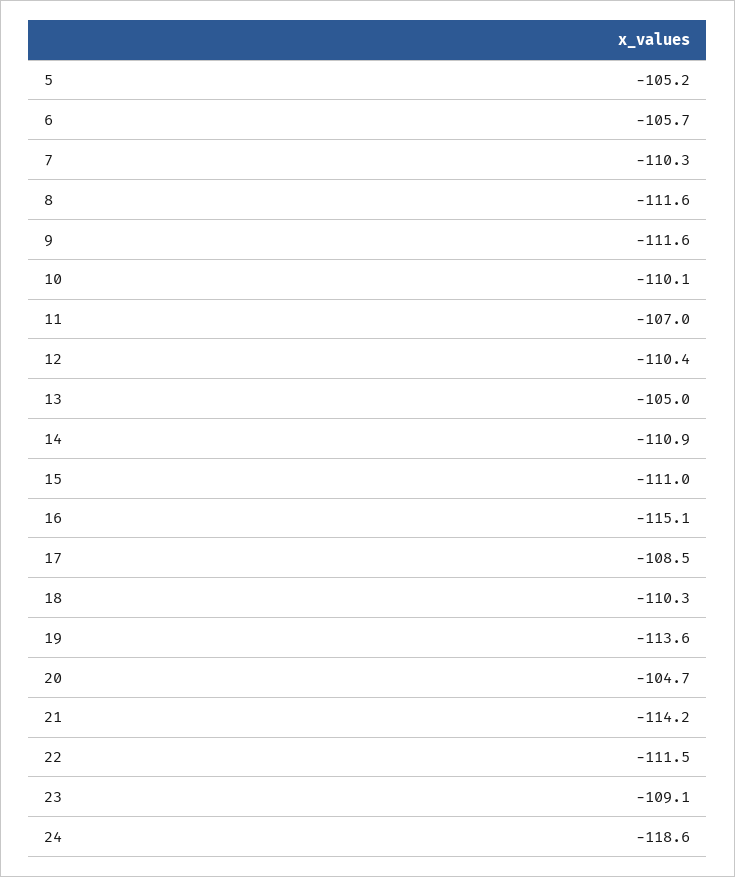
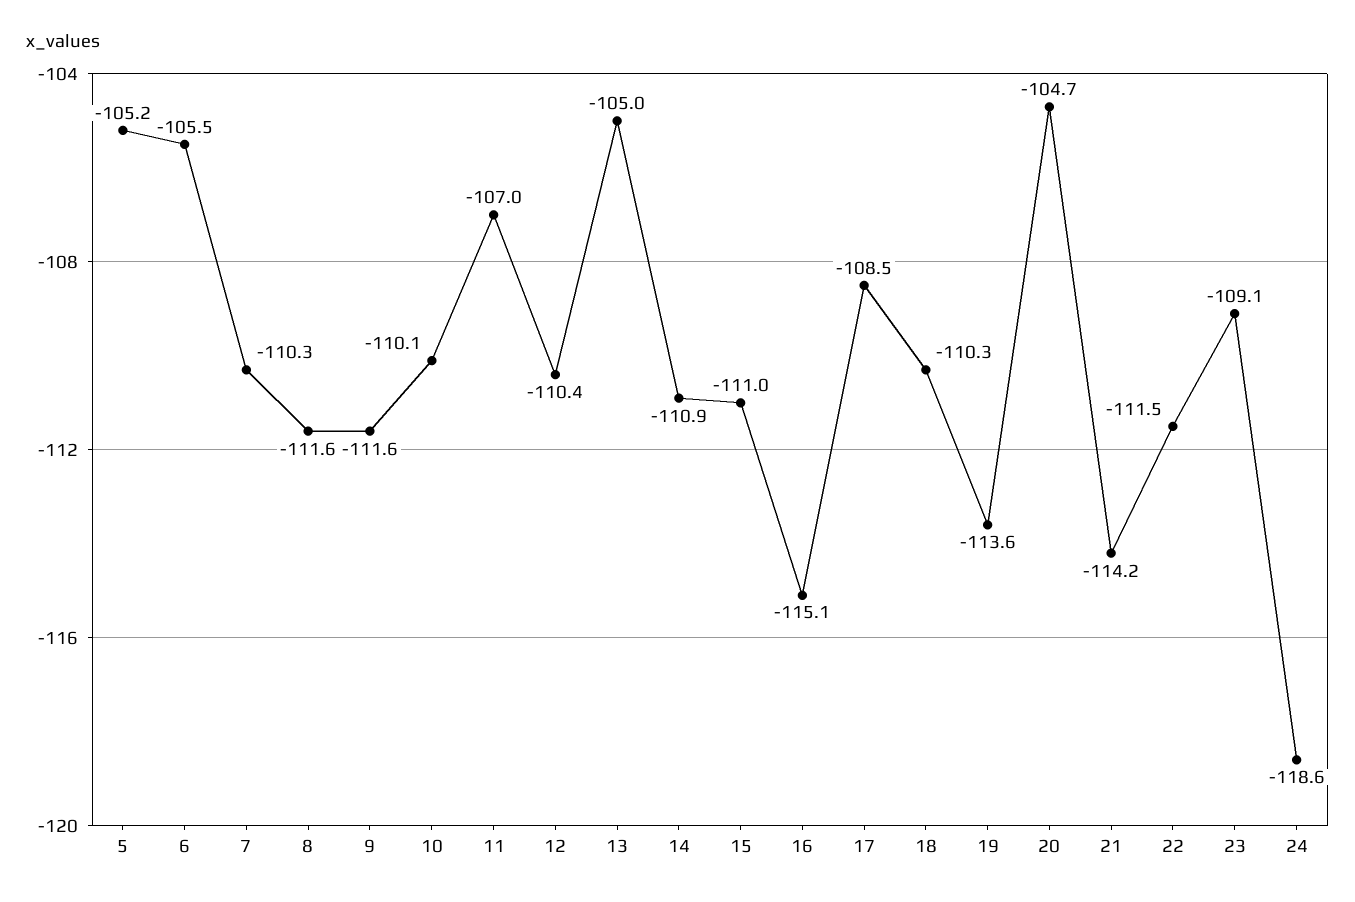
  {
    "5": -105.2,
-   "6": -105.7,
+   "6": -105.5,
    "7": -110.3,
    "8": -111.6,
    "9": -111.6,
    "10": -110.1,
    "11": -107,
    "12": -110.4,
    "13": -105,
    "14": -110.9,
    "15": -111,
    "16": -115.1,
    "17": -108.5,
    "18": -110.3,
    "19": -113.6,
    "20": -104.7,
    "21": -114.2,
    "22": -111.5,
    "23": -109.1,
    "24": -118.6
  }

